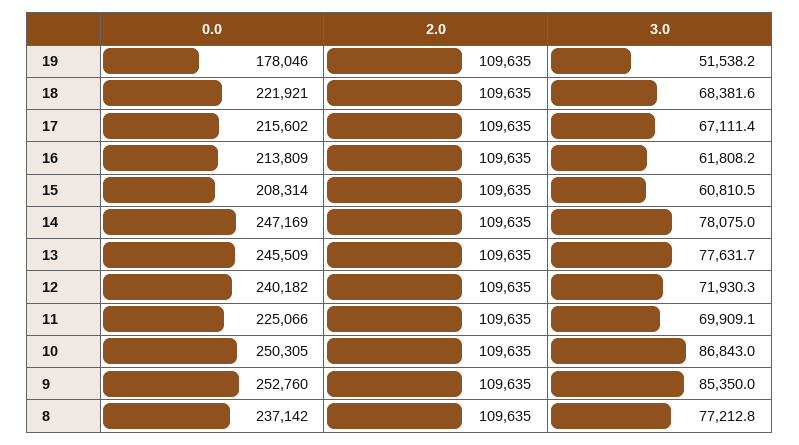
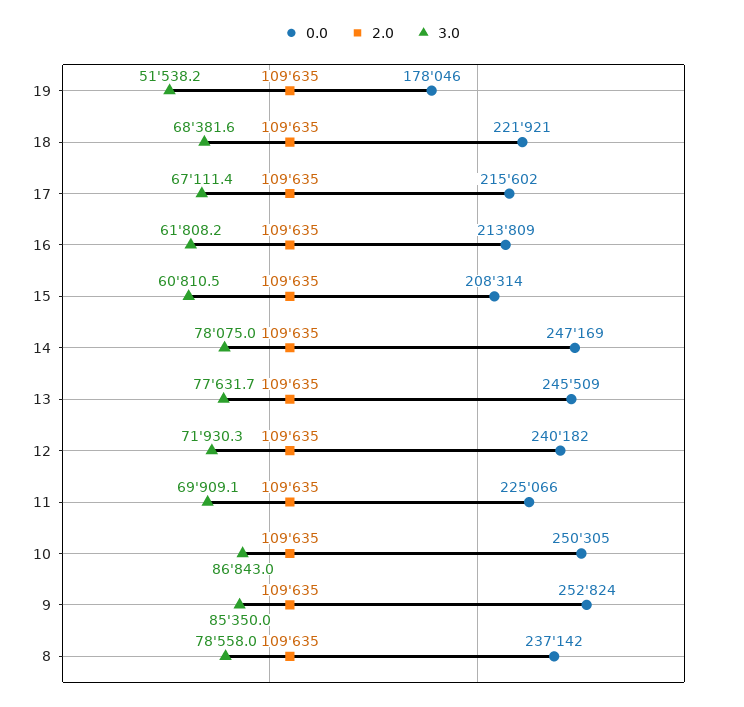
  {
    "0.0": {
      "19": 178046,
      "18": 221921,
      "17": 215602,
      "16": 213809,
      "15": 208314,
      "14": 247169,
      "13": 245509,
      "12": 240182,
      "11": 225066,
      "10": 250305,
-     "9": 252760,
+     "9": 252824,
      "8": 237142
    },
    "2.0": {
      "19": 109635,
      "18": 109635,
      "17": 109635,
      "16": 109635,
      "15": 109635,
      "14": 109635,
      "13": 109635,
      "12": 109635,
      "11": 109635,
      "10": 109635,
      "9": 109635,
      "8": 109635
    },
    "3.0": {
      "19": 51538.2,
      "18": 68381.6,
      "17": 67111.4,
      "16": 61808.2,
      "15": 60810.5,
      "14": 78075,
      "13": 77631.7,
      "12": 71930.3,
      "11": 69909.1,
      "10": 86843,
      "9": 85350,
-     "8": 77212.8
+     "8": 78558
    }
  }

